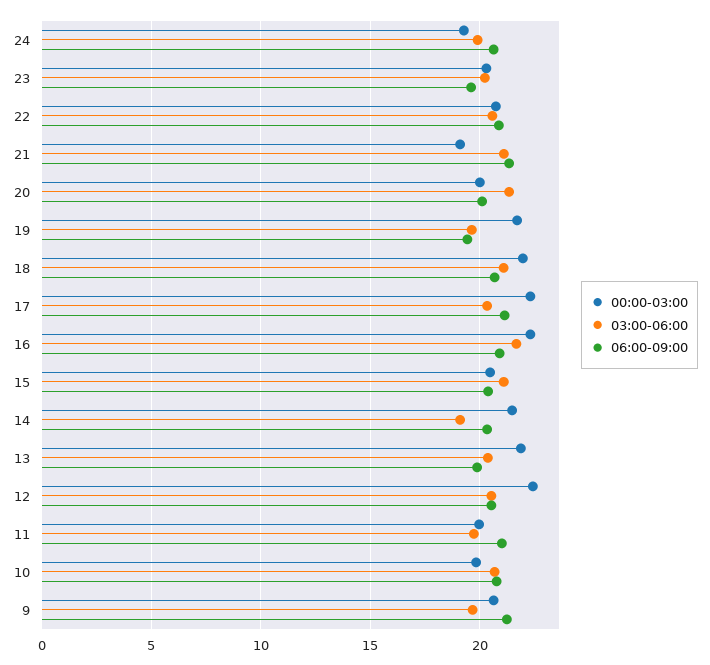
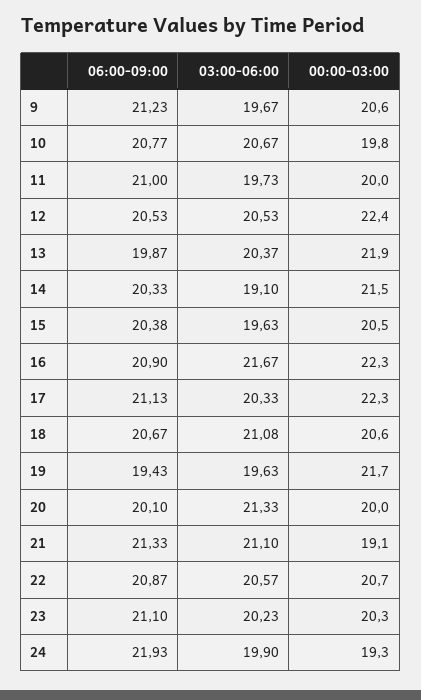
  {
    "00:00-03:00": {
      "24": 19.3,
      "23": 20.3,
      "22": 20.7,
      "21": 19.1,
      "20": 20,
      "19": 21.7,
-     "18": 22,
+     "18": 20.6,
      "17": 22.3,
      "16": 22.3,
      "15": 20.5,
      "14": 21.5,
      "13": 21.9,
      "12": 22.4,
      "11": 20,
      "10": 19.8,
      "9": 20.6
    },
    "03:00-06:00": {
      "24": 19.9,
      "23": 20.23,
      "22": 20.57,
      "21": 21.1,
      "20": 21.33,
      "19": 19.63,
      "18": 21.08,
      "17": 20.33,
      "16": 21.67,
-     "15": 21,
+     "15": 19.63,
      "14": 19.1,
      "13": 20.37,
      "12": 20.53,
      "11": 19.73,
      "10": 20.67,
      "9": 19.67
    },
    "06:00-09:00": {
-     "24": 20.5,
+     "24": 21.93,
-     "23": 19.5,
+     "23": 21.1,
      "22": 20.87,
      "21": 21.33,
      "20": 20.1,
      "19": 19.43,
      "18": 20.67,
      "17": 21.13,
      "16": 20.9,
      "15": 20.38,
      "14": 20.33,
      "13": 19.87,
      "12": 20.53,
      "11": 21,
      "10": 20.77,
      "9": 21.23
    }
  }

